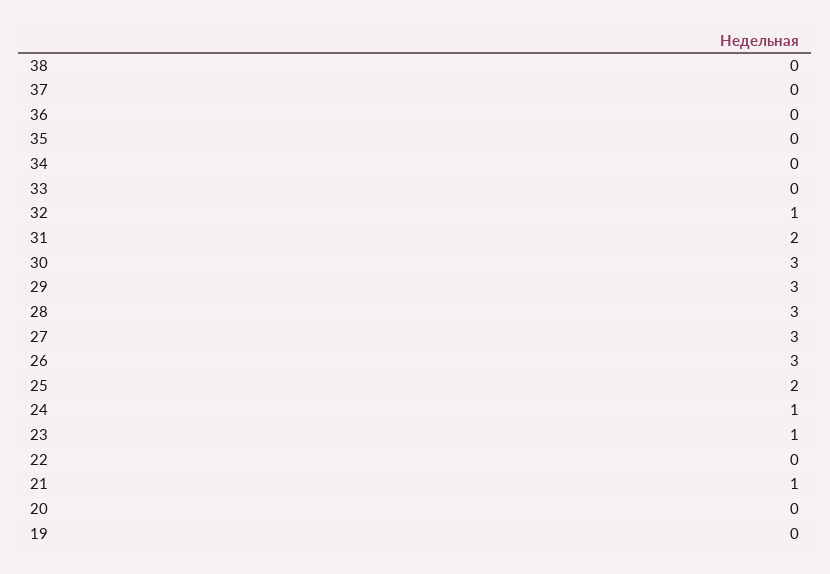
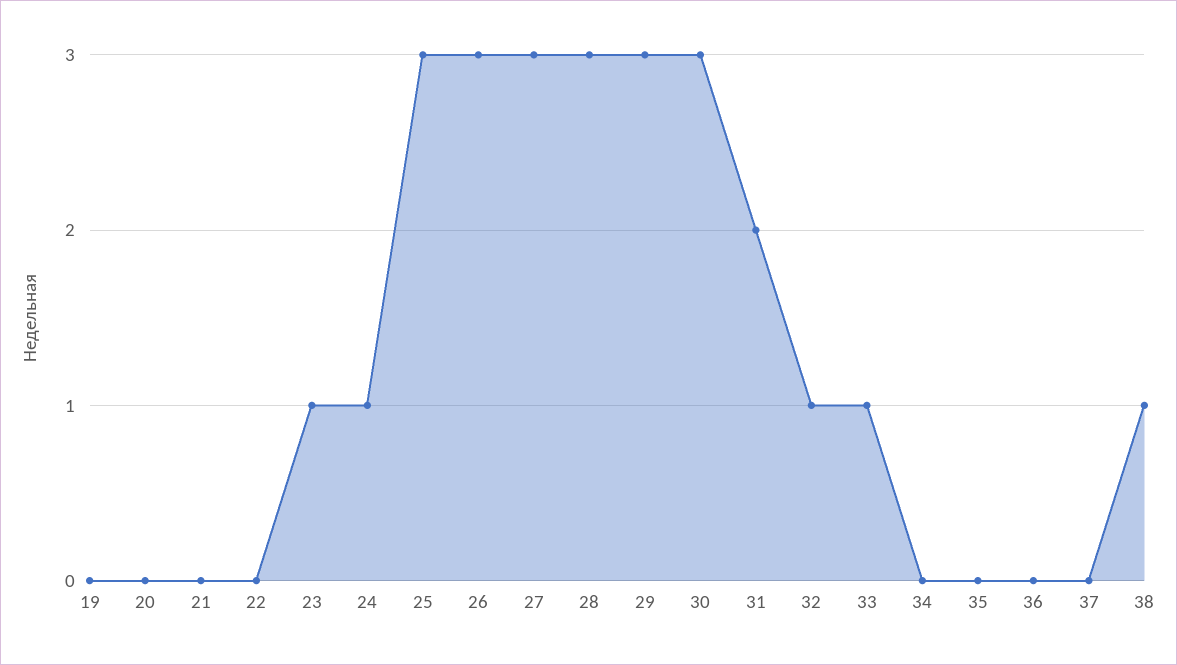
  {
-   "38": 0,
+   "38": 1,
    "37": 0,
    "36": 0,
    "35": 0,
    "34": 0,
-   "33": 0,
+   "33": 1,
    "32": 1,
    "31": 2,
    "30": 3,
    "29": 3,
    "28": 3,
    "27": 3,
    "26": 3,
-   "25": 2,
+   "25": 3,
    "24": 1,
    "23": 1,
    "22": 0,
-   "21": 1,
+   "21": 0,
    "20": 0,
    "19": 0
  }

